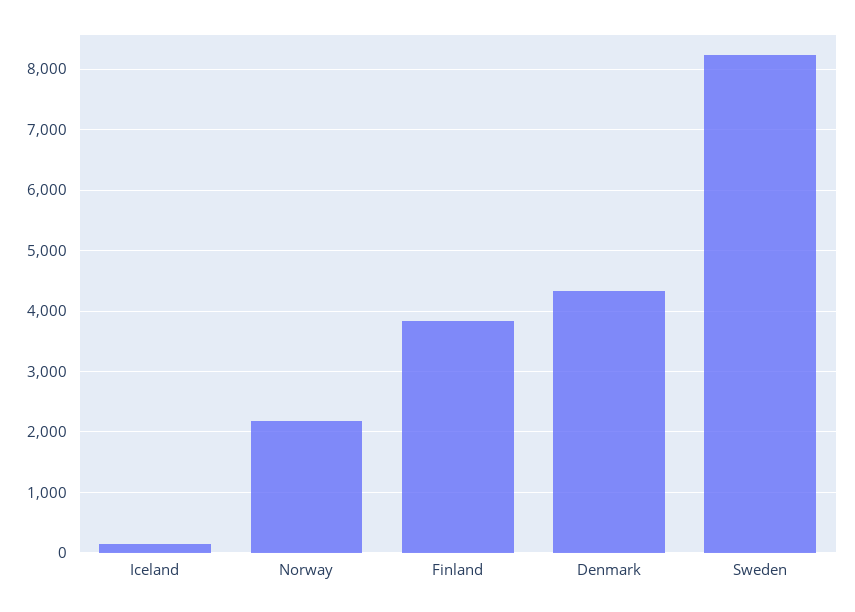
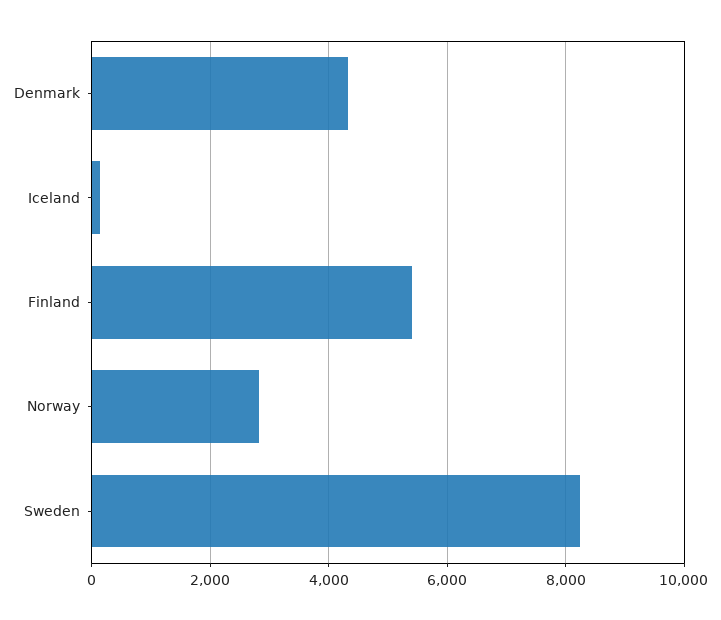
  {
    "Iceland": 100,
-   "Norway": 2200,
+   "Norway": 2800,
-   "Finland": 3800,
+   "Finland": 5400,
    "Denmark": 4300,
    "Sweden": 8200
  }

